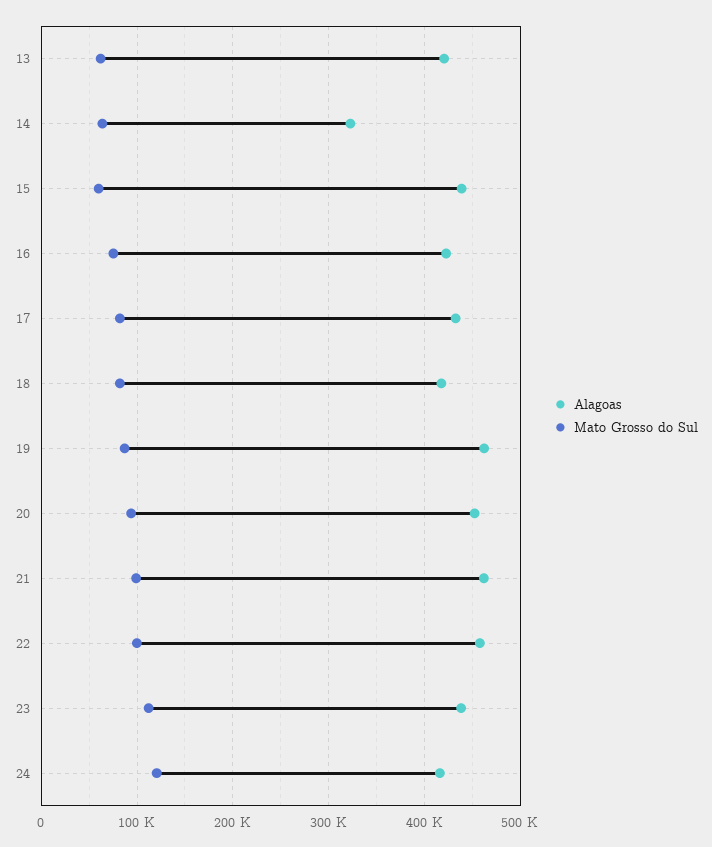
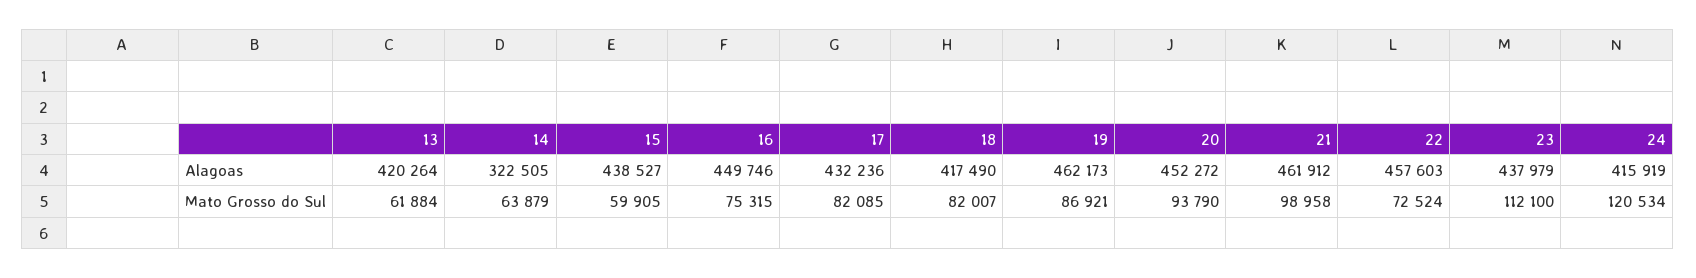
  {
    "Alagoas": {
      "13": 420264,
      "14": 322505,
      "15": 438527,
-     "16": 420000,
+     "16": 449746,
      "17": 432236,
      "18": 417490,
      "19": 462173,
      "20": 452272,
      "21": 461912,
      "22": 457603,
      "23": 437979,
      "24": 415919
    },
    "Mato Grosso do Sul": {
      "13": 61884,
      "14": 63879,
      "15": 59905,
      "16": 75315,
      "17": 82085,
      "18": 82007,
      "19": 86921,
      "20": 93790,
      "21": 98958,
-     "22": 100000,
+     "22": 72524,
      "23": 112100,
      "24": 120534
    }
  }

